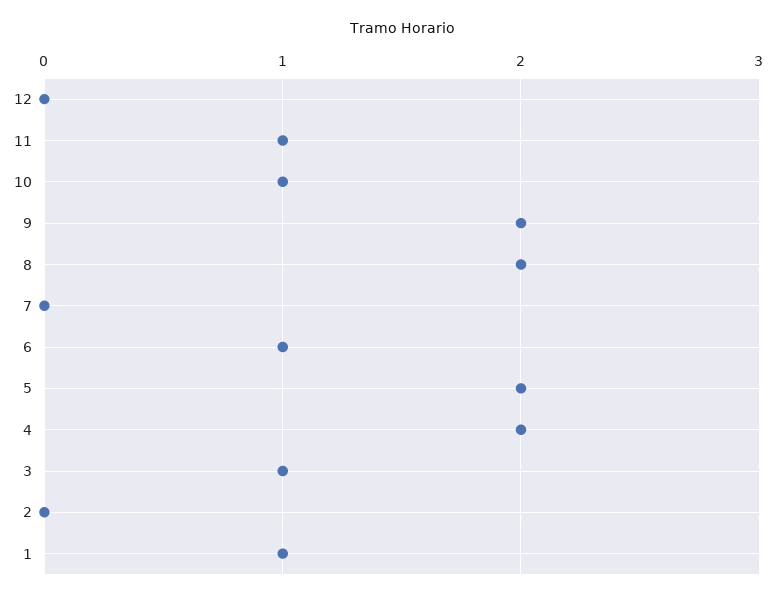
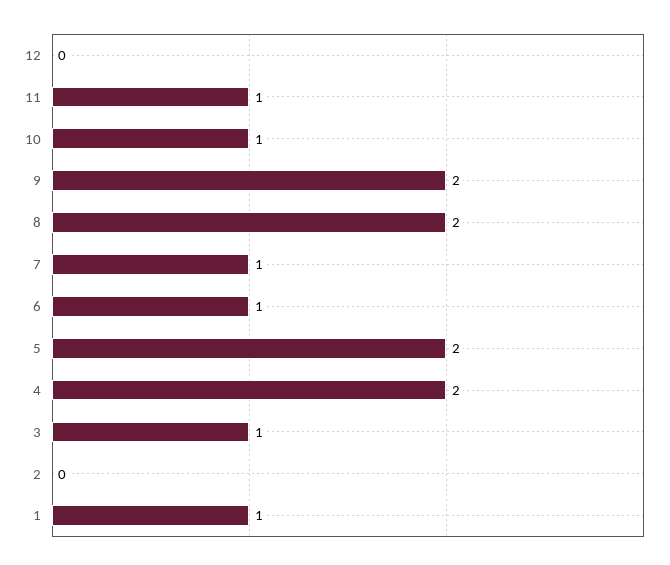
  {
    "12": 0,
    "11": 1,
    "10": 1,
    "9": 2,
    "8": 2,
-   "7": 0,
+   "7": 1,
    "6": 1,
    "5": 2,
    "4": 2,
    "3": 1,
    "2": 0,
    "1": 1
  }

